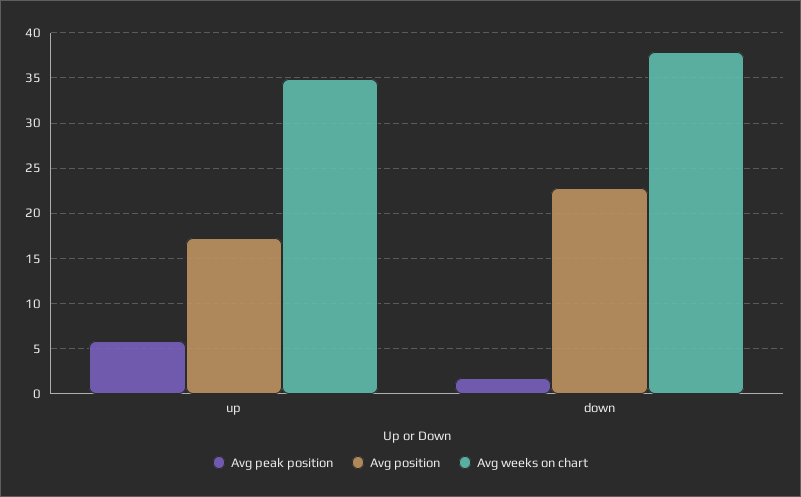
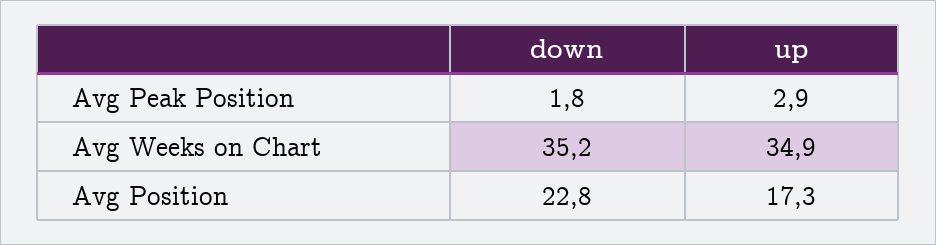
  {
    "Avg peak position": {
-     "up": 6,
+     "up": 2.9,
      "down": 1.8
    },
    "Avg position": {
      "up": 17.3,
      "down": 22.8
    },
    "Avg weeks on chart": {
      "up": 34.9,
-     "down": 38
+     "down": 35.2
    }
  }

